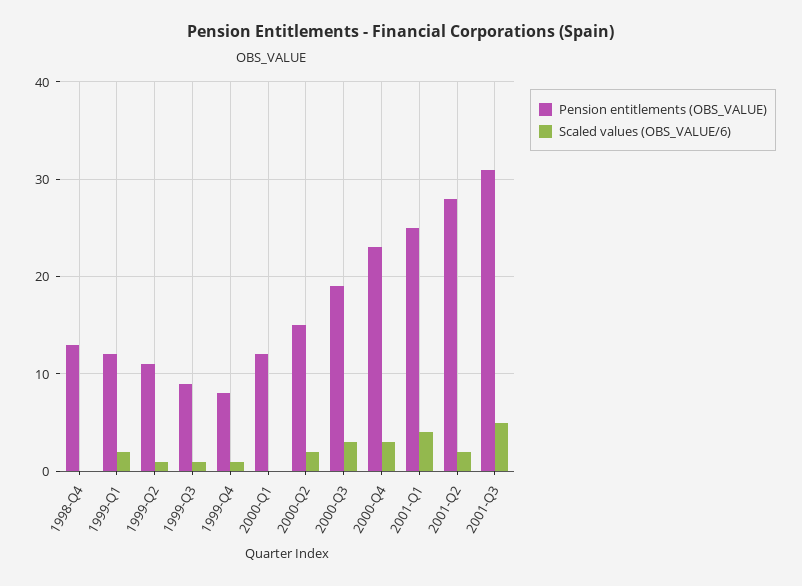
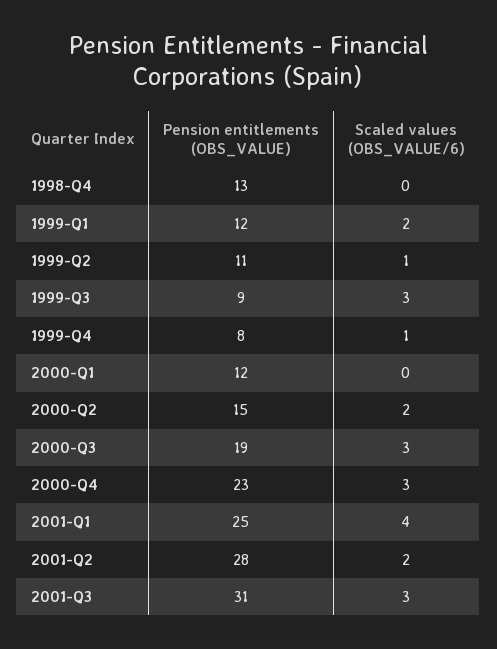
  {
    "Pension entitlements (OBS_VALUE)": {
      "1998-Q4": 13,
      "1999-Q1": 12,
      "1999-Q2": 11,
      "1999-Q3": 9,
      "1999-Q4": 8,
      "2000-Q1": 12,
      "2000-Q2": 15,
      "2000-Q3": 19,
      "2000-Q4": 23,
      "2001-Q1": 25,
      "2001-Q2": 28,
      "2001-Q3": 31
    },
    "Scaled values (OBS_VALUE/6)": {
      "1998-Q4": 0,
      "1999-Q1": 2,
      "1999-Q2": 1,
-     "1999-Q3": 1,
+     "1999-Q3": 3,
      "1999-Q4": 1,
      "2000-Q1": 0,
      "2000-Q2": 2,
      "2000-Q3": 3,
      "2000-Q4": 3,
      "2001-Q1": 4,
      "2001-Q2": 2,
-     "2001-Q3": 5
+     "2001-Q3": 3
    }
  }

